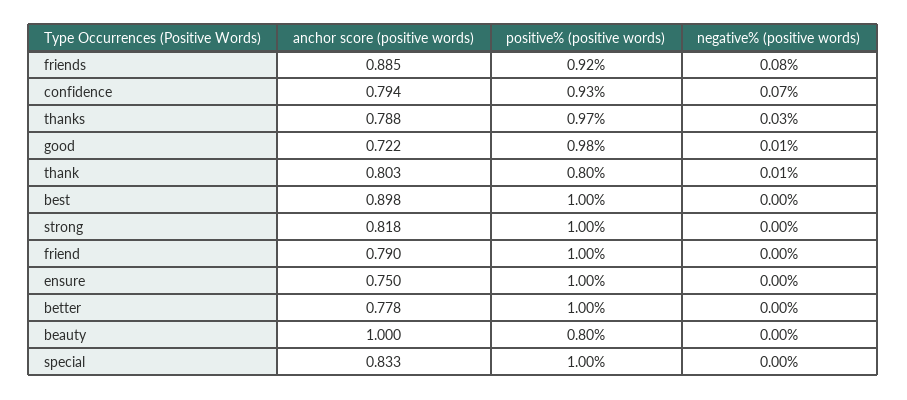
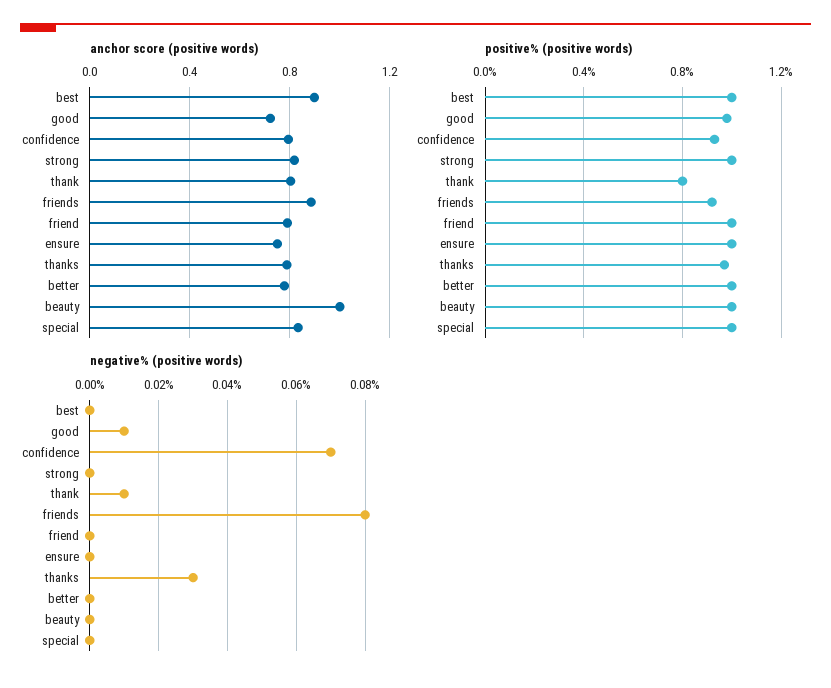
  {
    "anchor score (positive words)": {
      "friends": 0.885,
      "confidence": 0.794,
      "thanks": 0.788,
      "good": 0.722,
      "thank": 0.803,
      "best": 0.898,
      "strong": 0.818,
      "friend": 0.79,
      "ensure": 0.75,
      "better": 0.778,
      "beauty": 1,
      "special": 0.833
    },
    "positive% (positive words)": {
      "friends": 0.92,
      "confidence": 0.93,
      "thanks": 0.97,
      "good": 0.98,
      "thank": 0.8,
      "best": 1,
      "strong": 1,
      "friend": 1,
      "ensure": 1,
      "better": 1,
-     "beauty": 0.8,
+     "beauty": 1,
      "special": 1
    },
    "negative% (positive words)": {
      "friends": 0.08,
      "confidence": 0.07,
      "thanks": 0.03,
      "good": 0.01,
      "thank": 0.01,
      "best": 0,
      "strong": 0,
      "friend": 0,
      "ensure": 0,
      "better": 0,
      "beauty": 0,
      "special": 0
    }
  }

